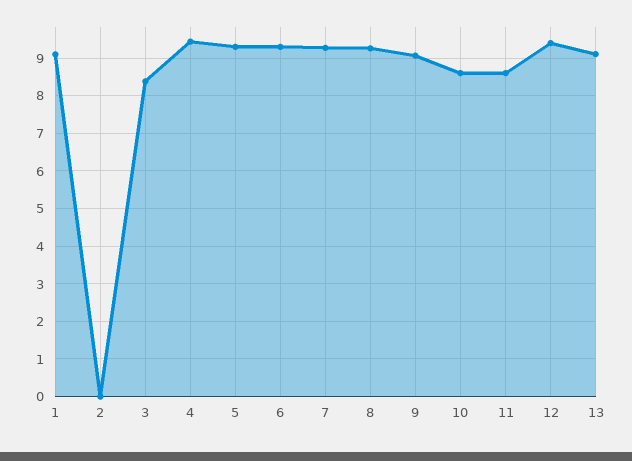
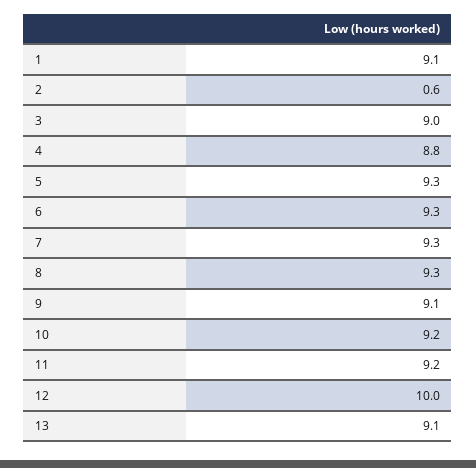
  {
    "1": 9.1,
-   "2": 0,
+   "2": 0.6,
-   "3": 8.4,
+   "3": 9,
-   "4": 9.4,
+   "4": 8.8,
    "5": 9.3,
    "6": 9.3,
    "7": 9.3,
    "8": 9.3,
    "9": 9.1,
-   "10": 8.6,
+   "10": 9.2,
-   "11": 8.6,
+   "11": 9.2,
-   "12": 9.4,
+   "12": 10,
    "13": 9.1
  }

